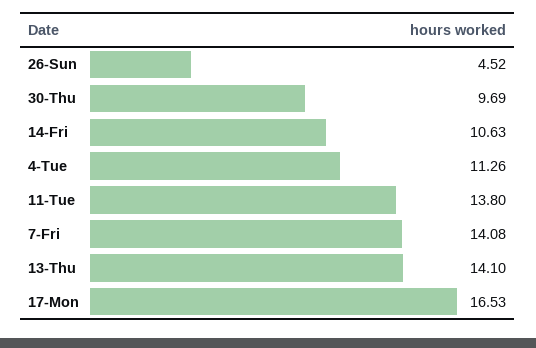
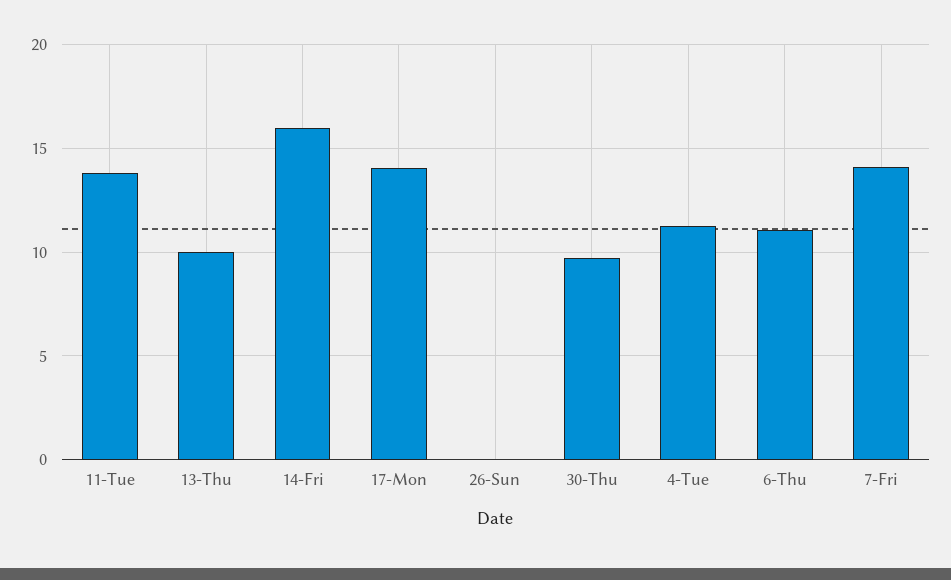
  {
-   "26-Sun": 4.52,
+   "26-Sun": 0,
    "30-Thu": 9.69,
-   "14-Fri": 10.63,
+   "14-Fri": 16,
    "4-Tue": 11.26,
    "11-Tue": 13.8,
    "7-Fri": 14.08,
-   "13-Thu": 14.1,
+   "13-Thu": 10,
-   "17-Mon": 16.53
+   "17-Mon": 14,
+   "6-Thu": 11
  }

